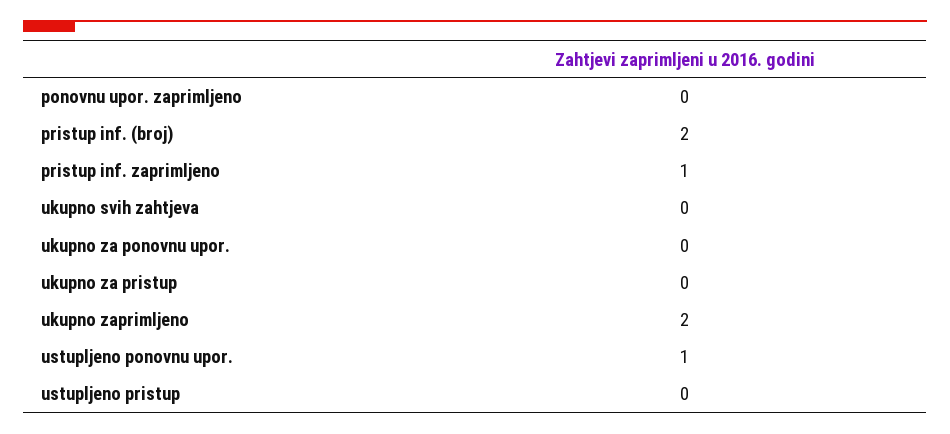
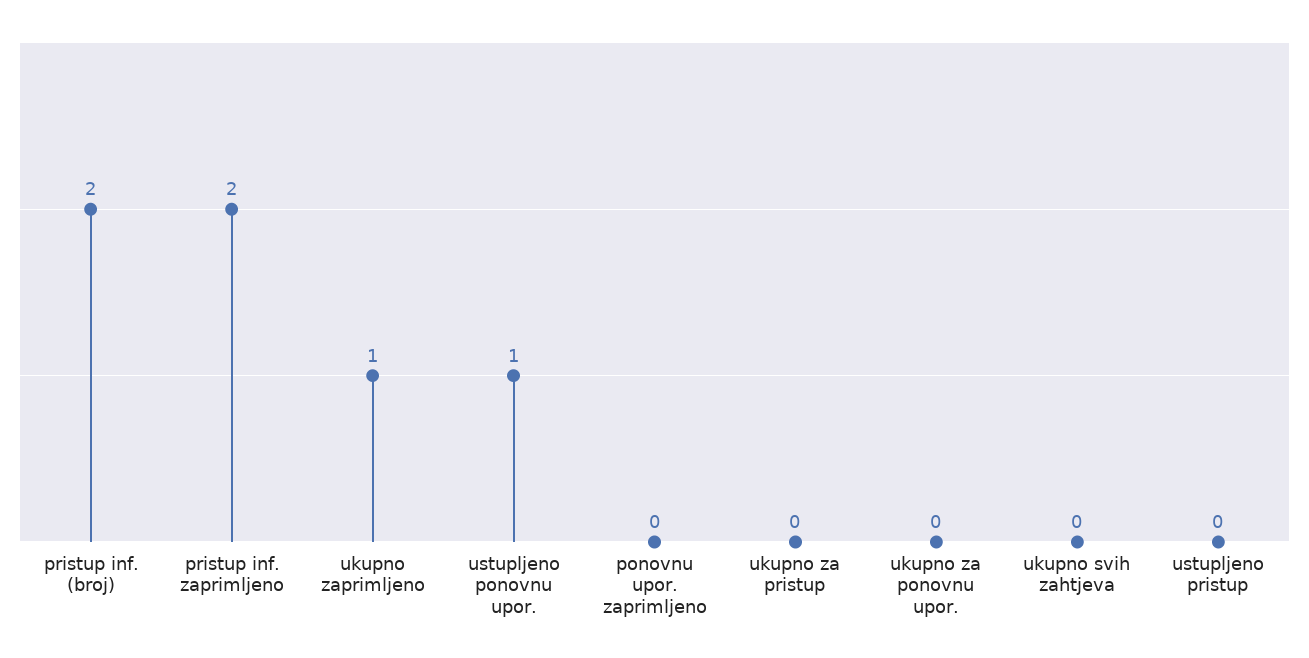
  {
    "ponovnu upor. zaprimljeno": 0,
    "pristup inf. (broj)": 2,
-   "pristup inf. zaprimljeno": 1,
+   "pristup inf. zaprimljeno": 2,
    "ukupno svih zahtjeva": 0,
    "ukupno za ponovnu upor.": 0,
    "ukupno za pristup": 0,
-   "ukupno zaprimljeno": 2,
+   "ukupno zaprimljeno": 1,
    "ustupljeno ponovnu upor.": 1,
    "ustupljeno pristup": 0
  }

